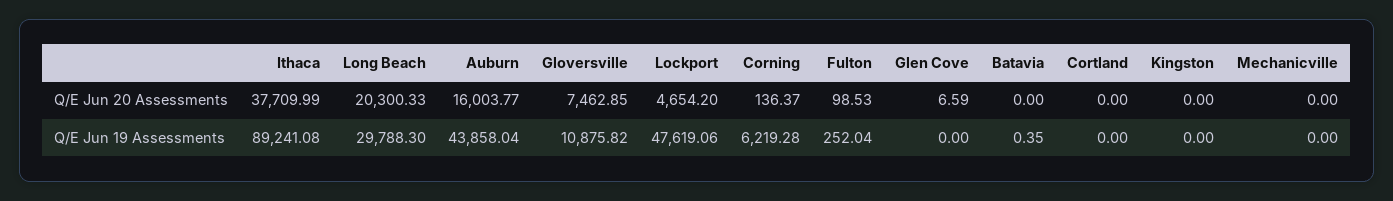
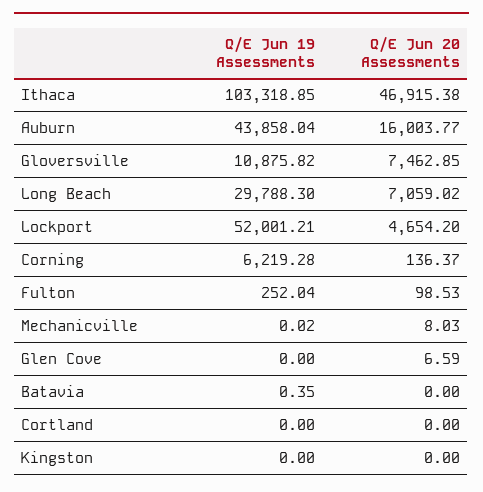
  {
    "Ithaca": {
-     "Q/E Jun 20 Assessments": 37709.99,
+     "Q/E Jun 20 Assessments": 46915.38,
-     "Q/E Jun 19 Assessments": 89241.08
+     "Q/E Jun 19 Assessments": 103318.85
    },
    "Long Beach": {
-     "Q/E Jun 20 Assessments": 20300.33,
+     "Q/E Jun 20 Assessments": 7059.02,
      "Q/E Jun 19 Assessments": 29788.3
    },
    "Auburn": {
      "Q/E Jun 20 Assessments": 16003.77,
      "Q/E Jun 19 Assessments": 43858.04
    },
    "Gloversville": {
      "Q/E Jun 20 Assessments": 7462.85,
      "Q/E Jun 19 Assessments": 10875.82
    },
    "Lockport": {
      "Q/E Jun 20 Assessments": 4654.2,
-     "Q/E Jun 19 Assessments": 47619.06
+     "Q/E Jun 19 Assessments": 52001.21
    },
    "Corning": {
      "Q/E Jun 20 Assessments": 136.37,
      "Q/E Jun 19 Assessments": 6219.28
    },
    "Fulton": {
      "Q/E Jun 20 Assessments": 98.53,
      "Q/E Jun 19 Assessments": 252.04
    },
    "Glen Cove": {
      "Q/E Jun 20 Assessments": 6.59,
      "Q/E Jun 19 Assessments": 0
    },
    "Batavia": {
      "Q/E Jun 20 Assessments": 0,
      "Q/E Jun 19 Assessments": 0.35
    },
    "Cortland": {
      "Q/E Jun 20 Assessments": 0,
      "Q/E Jun 19 Assessments": 0
    },
    "Kingston": {
      "Q/E Jun 20 Assessments": 0,
      "Q/E Jun 19 Assessments": 0
    },
    "Mechanicville": {
-     "Q/E Jun 20 Assessments": 0,
+     "Q/E Jun 20 Assessments": 8.03,
-     "Q/E Jun 19 Assessments": 0
+     "Q/E Jun 19 Assessments": 0.02
    }
  }

